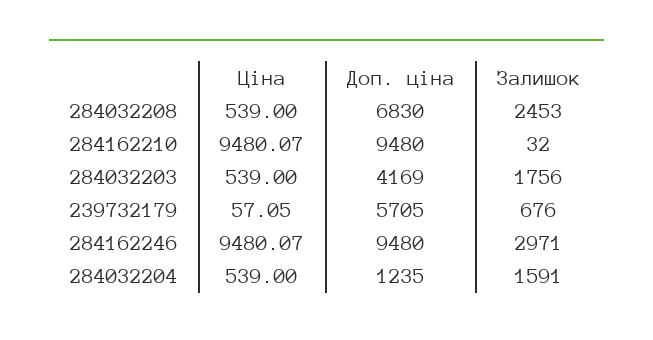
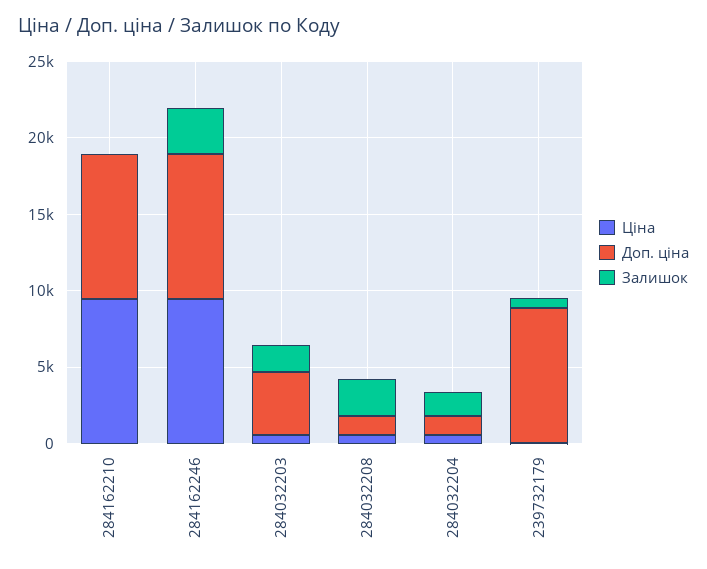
  {
    "Ціна": {
      "284032208": 539,
      "284162210": 9480.07,
      "284032203": 539,
      "239732179": 57.05,
      "284162246": 9480.07,
      "284032204": 539
    },
    "Доп. ціна": {
-     "284032208": 6830,
+     "284032208": 1000,
      "284162210": 9480,
      "284032203": 4169,
-     "239732179": 5705,
+     "239732179": 9000,
      "284162246": 9480,
      "284032204": 1235
    },
    "Залишок": {
      "284032208": 2453,
      "284162210": 32,
      "284032203": 1756,
      "239732179": 676,
      "284162246": 2971,
      "284032204": 1591
    }
  }

